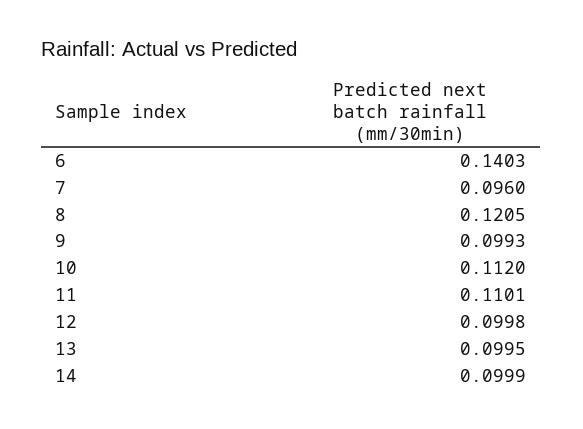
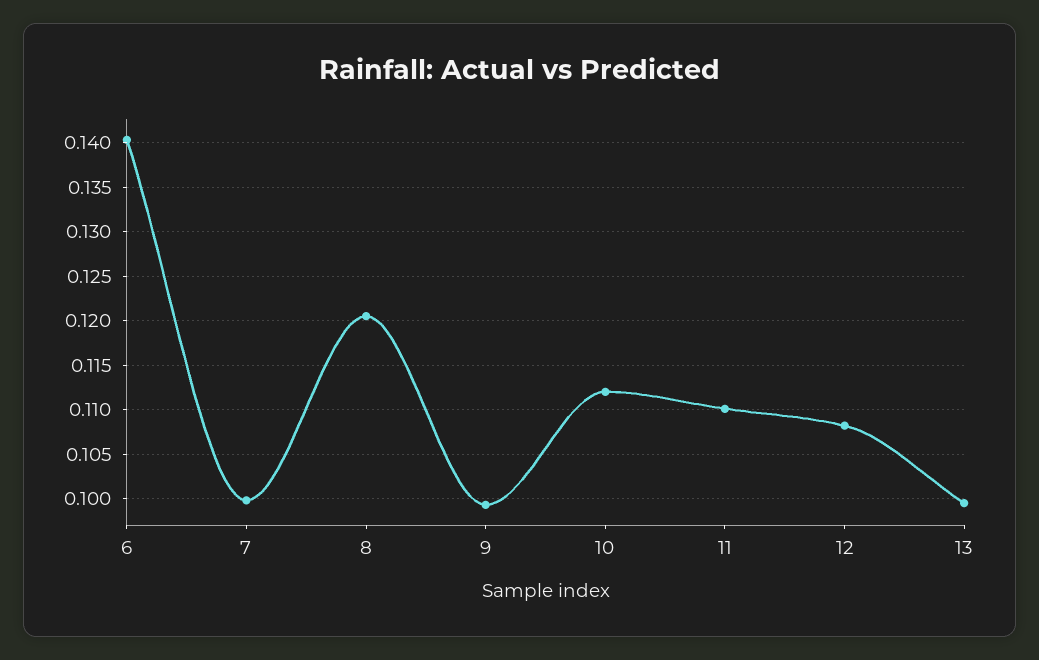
  {
    "6": 0.1403,
-   "7": 0.096,
+   "7": 0.1,
    "8": 0.1205,
    "9": 0.0993,
    "10": 0.112,
    "11": 0.1101,
-   "12": 0.0998,
+   "12": 0.108,
-   "13": 0.0995,
+   "13": 0.0995
-   "14": 0.0999
  }

